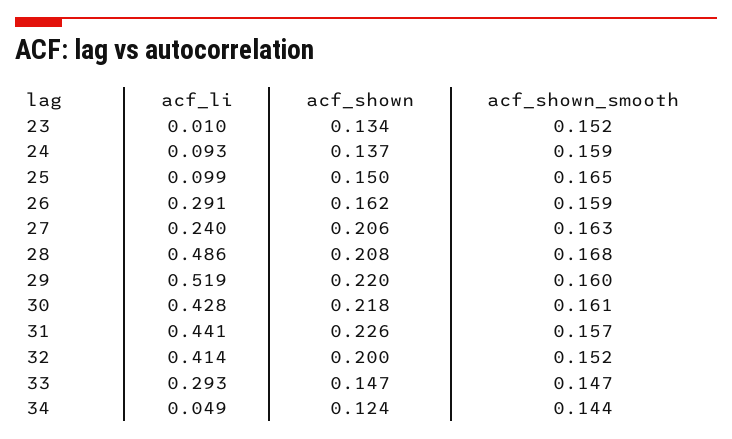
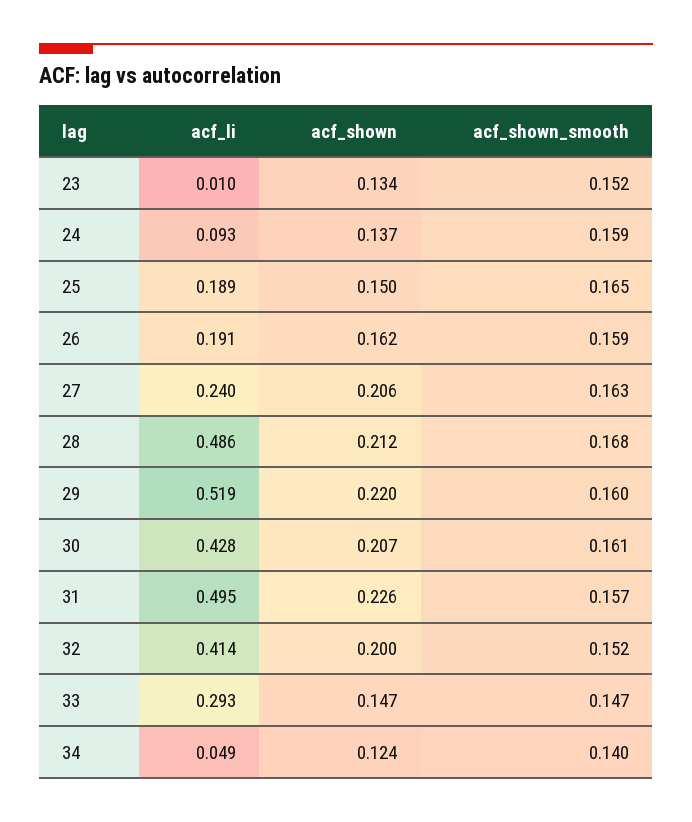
  {
    "acf_li": {
      "23": 0.01,
      "24": 0.093,
-     "25": 0.099,
+     "25": 0.189,
-     "26": 0.291,
+     "26": 0.191,
      "27": 0.24,
      "28": 0.486,
      "29": 0.519,
      "30": 0.428,
-     "31": 0.441,
+     "31": 0.495,
      "32": 0.414,
      "33": 0.293,
      "34": 0.049
    },
    "acf_shown": {
      "23": 0.134,
      "24": 0.137,
      "25": 0.15,
      "26": 0.162,
      "27": 0.206,
-     "28": 0.208,
+     "28": 0.212,
      "29": 0.22,
-     "30": 0.218,
+     "30": 0.207,
      "31": 0.226,
      "32": 0.2,
      "33": 0.147,
      "34": 0.124
    },
    "acf_shown_smooth": {
      "23": 0.152,
      "24": 0.159,
      "25": 0.165,
      "26": 0.159,
      "27": 0.163,
      "28": 0.168,
      "29": 0.16,
      "30": 0.161,
      "31": 0.157,
      "32": 0.152,
      "33": 0.147,
-     "34": 0.144
+     "34": 0.14
    }
  }

